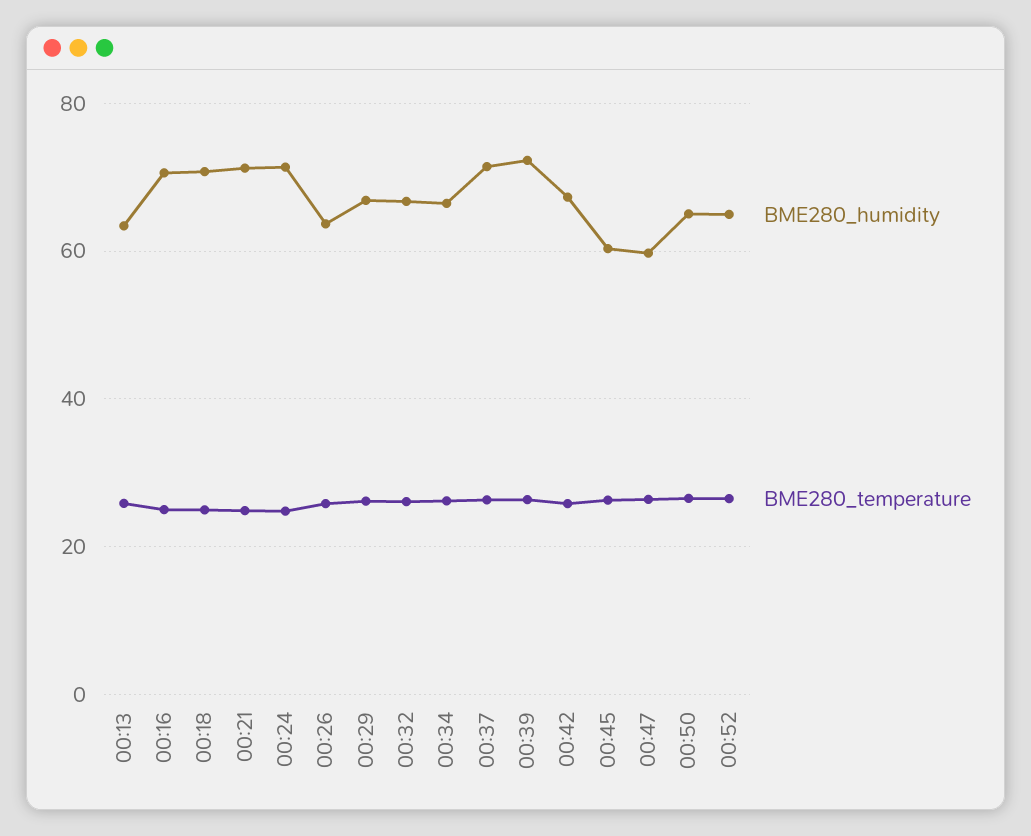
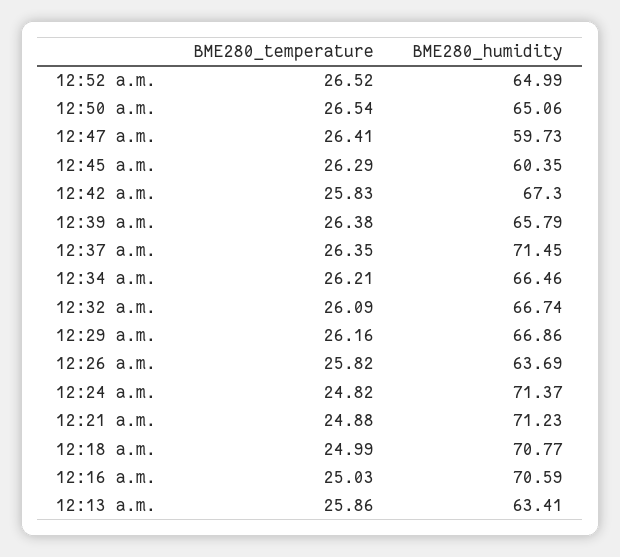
  {
    "BME280_humidity": {
      "00:13": 63.41,
      "00:16": 70.59,
      "00:18": 70.77,
      "00:21": 71.23,
      "00:24": 71.37,
      "00:26": 63.69,
      "00:29": 66.86,
      "00:32": 66.74,
      "00:34": 66.46,
      "00:37": 71.45,
-     "00:39": 72,
+     "00:39": 65.79,
      "00:42": 67.3,
      "00:45": 60.35,
      "00:47": 59.73,
      "00:50": 65.06,
      "00:52": 64.99
    },
    "BME280_temperature": {
      "00:13": 25.86,
      "00:16": 25.03,
      "00:18": 24.99,
      "00:21": 24.88,
      "00:24": 24.82,
      "00:26": 25.82,
      "00:29": 26.16,
      "00:32": 26.09,
      "00:34": 26.21,
      "00:37": 26.35,
      "00:39": 26.38,
      "00:42": 25.83,
      "00:45": 26.29,
      "00:47": 26.41,
      "00:50": 26.54,
      "00:52": 26.52
    }
  }

